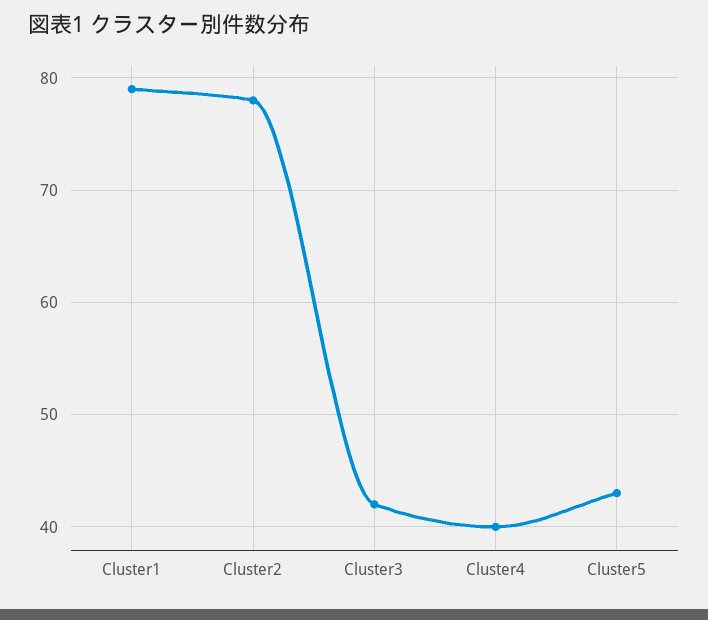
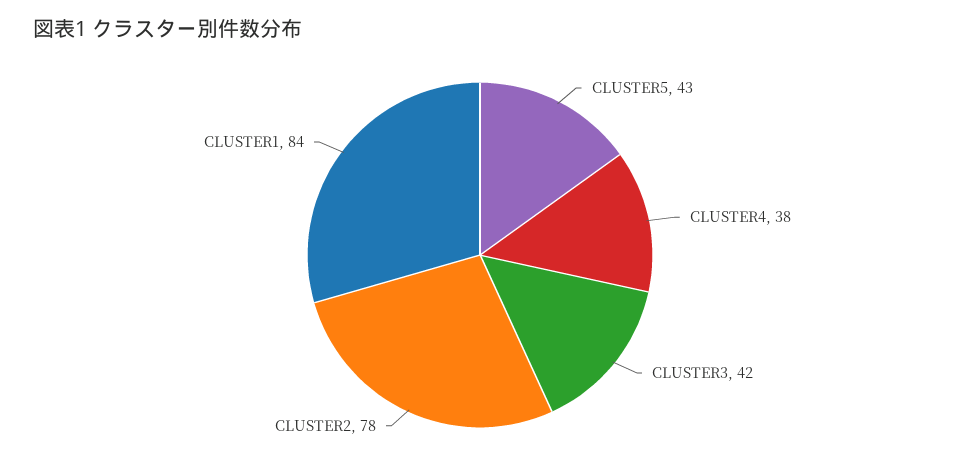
  {
-   "Cluster1": 79,
+   "Cluster1": 84,
    "Cluster2": 78,
    "Cluster3": 42,
-   "Cluster4": 40,
+   "Cluster4": 38,
    "Cluster5": 43
  }

